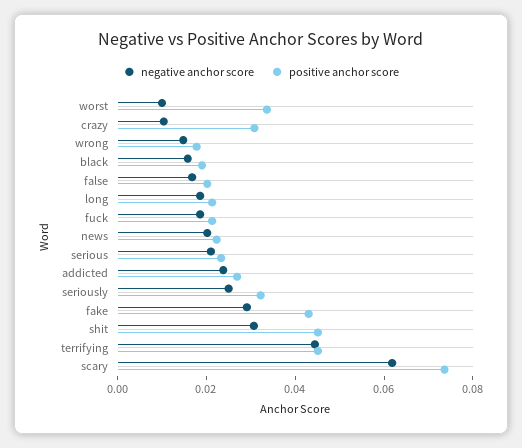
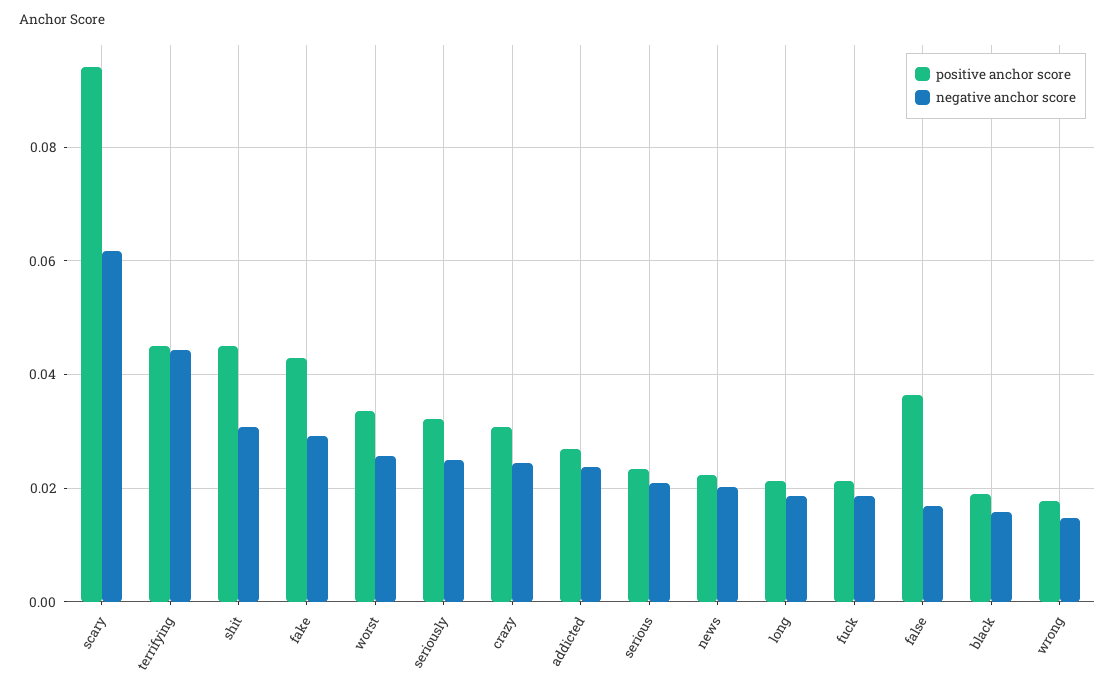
  {
    "negative anchor score": {
-     "worst": 0.01,
+     "worst": 0.026,
-     "crazy": 0.01,
+     "crazy": 0.024,
      "wrong": 0.014,
      "black": 0.016,
      "false": 0.016,
      "long": 0.018,
      "fuck": 0.018,
      "news": 0.02,
      "serious": 0.022,
      "addicted": 0.024,
      "seriously": 0.026,
      "fake": 0.03,
      "shit": 0.03,
      "terrifying": 0.044,
      "scary": 0.062
    },
    "positive anchor score": {
      "worst": 0.034,
      "crazy": 0.03,
      "wrong": 0.018,
      "black": 0.02,
-     "false": 0.02,
+     "false": 0.036,
      "long": 0.022,
      "fuck": 0.022,
      "news": 0.022,
      "serious": 0.024,
      "addicted": 0.026,
      "seriously": 0.032,
      "fake": 0.044,
      "shit": 0.046,
      "terrifying": 0.046,
-     "scary": 0.075
+     "scary": 0.094
    }
  }

